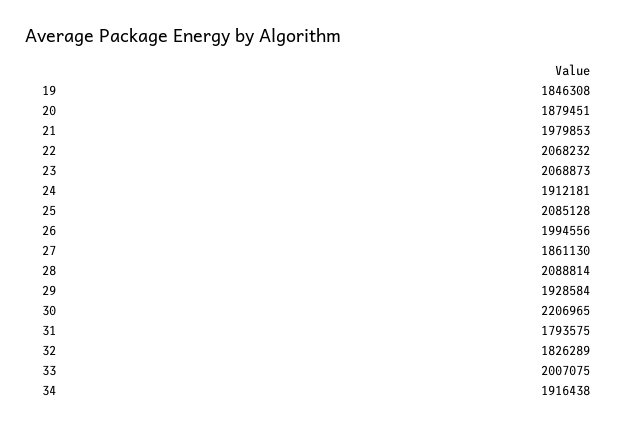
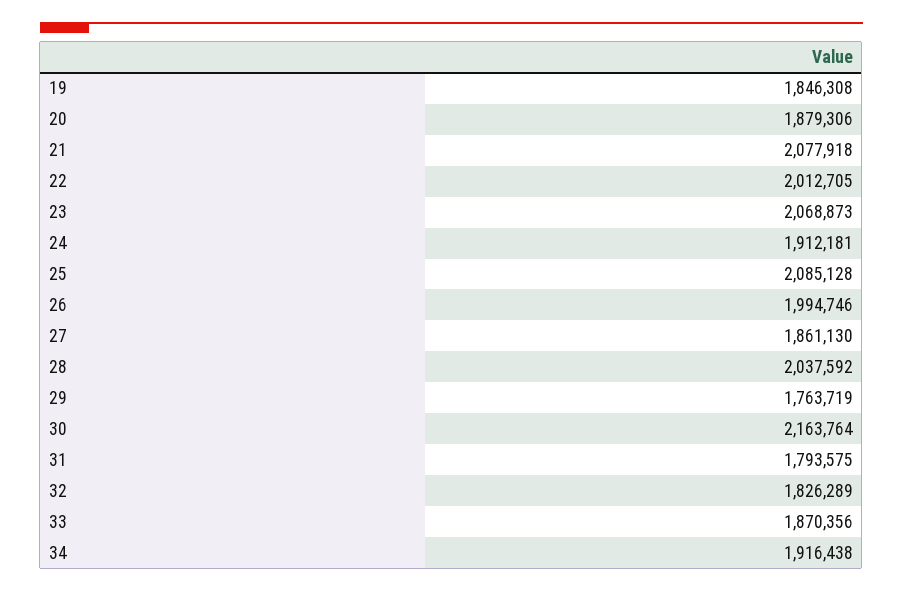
  {
    "19": 1846308,
-   "20": 1879451,
+   "20": 1879306,
-   "21": 1979853,
+   "21": 2077918,
-   "22": 2068232,
+   "22": 2012705,
    "23": 2068873,
    "24": 1912181,
    "25": 2085128,
-   "26": 1994556,
+   "26": 1994746,
    "27": 1861130,
-   "28": 2088814,
+   "28": 2037592,
-   "29": 1928584,
+   "29": 1763719,
-   "30": 2206965,
+   "30": 2163764,
    "31": 1793575,
    "32": 1826289,
-   "33": 2007075,
+   "33": 1870356,
    "34": 1916438
  }

